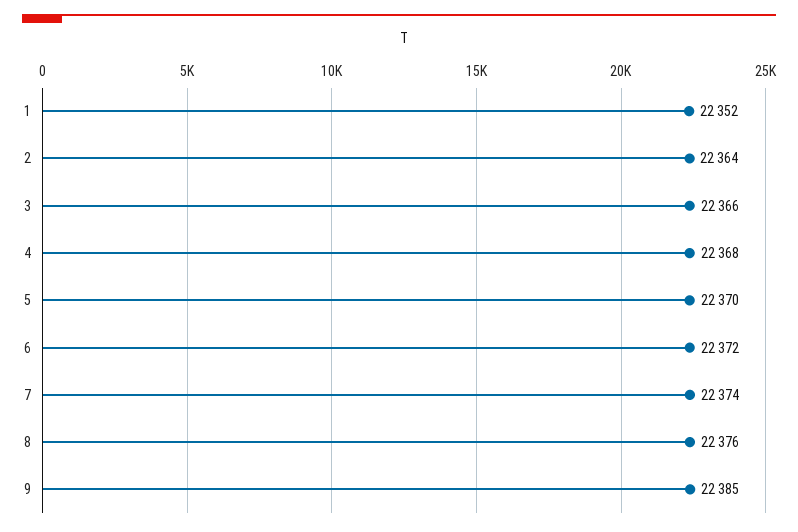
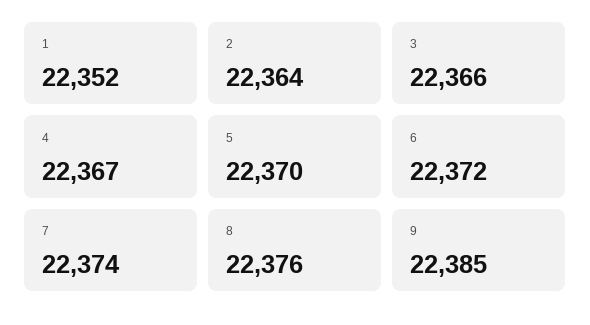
  {
    "1": 22352,
    "2": 22364,
    "3": 22366,
-   "4": 22368,
+   "4": 22367,
    "5": 22370,
    "6": 22372,
    "7": 22374,
    "8": 22376,
    "9": 22385
  }

